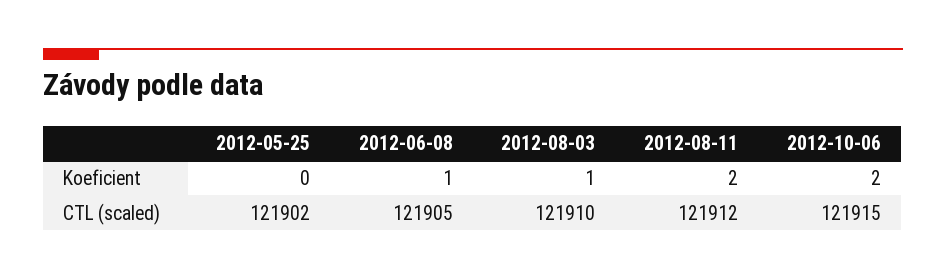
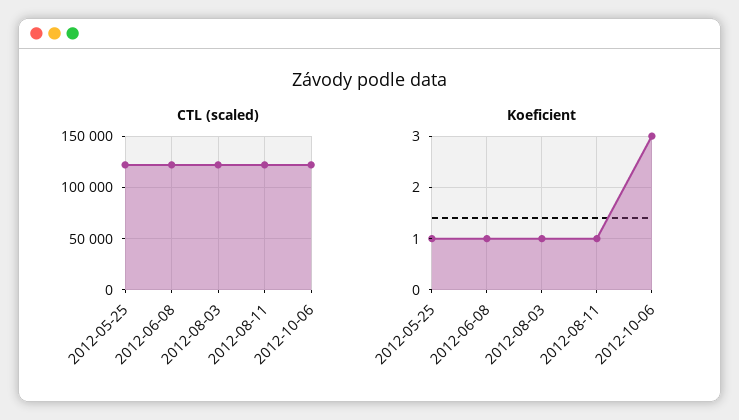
  {
    "Koeficient": {
-     "2012-05-25": 0,
+     "2012-05-25": 1,
      "2012-06-08": 1,
      "2012-08-03": 1,
-     "2012-08-11": 2,
+     "2012-08-11": 1,
-     "2012-10-06": 2
+     "2012-10-06": 3
    },
    "CTL (scaled)": {
      "2012-05-25": 121902,
      "2012-06-08": 121905,
      "2012-08-03": 121910,
      "2012-08-11": 121912,
      "2012-10-06": 121915
    }
  }

